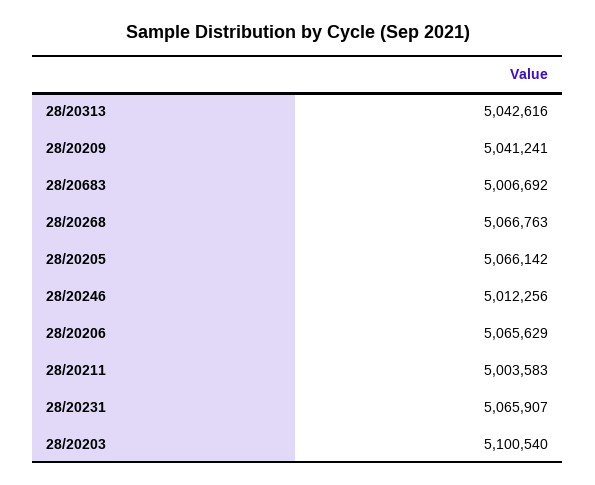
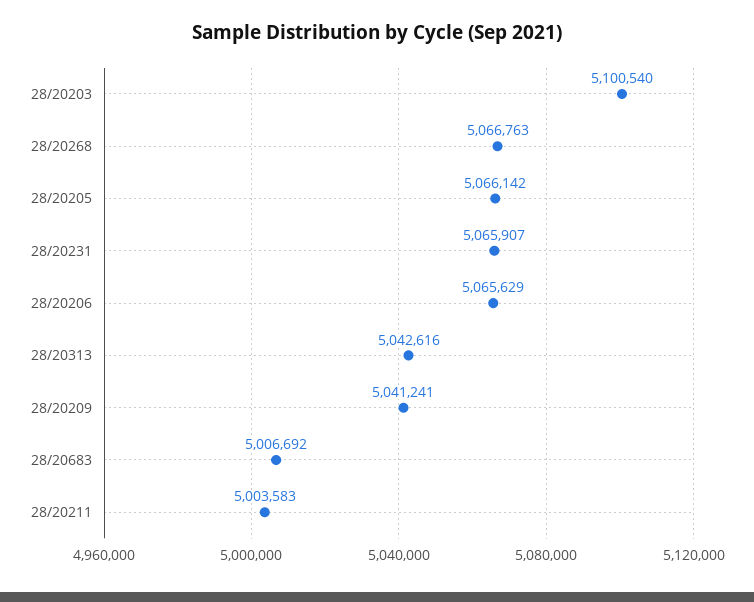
  {
    "28/20313": 5042616,
    "28/20209": 5041241,
    "28/20683": 5006692,
    "28/20268": 5066763,
    "28/20205": 5066142,
-   "28/20246": 5012256,
    "28/20206": 5065629,
    "28/20211": 5003583,
    "28/20231": 5065907,
    "28/20203": 5100540
  }

